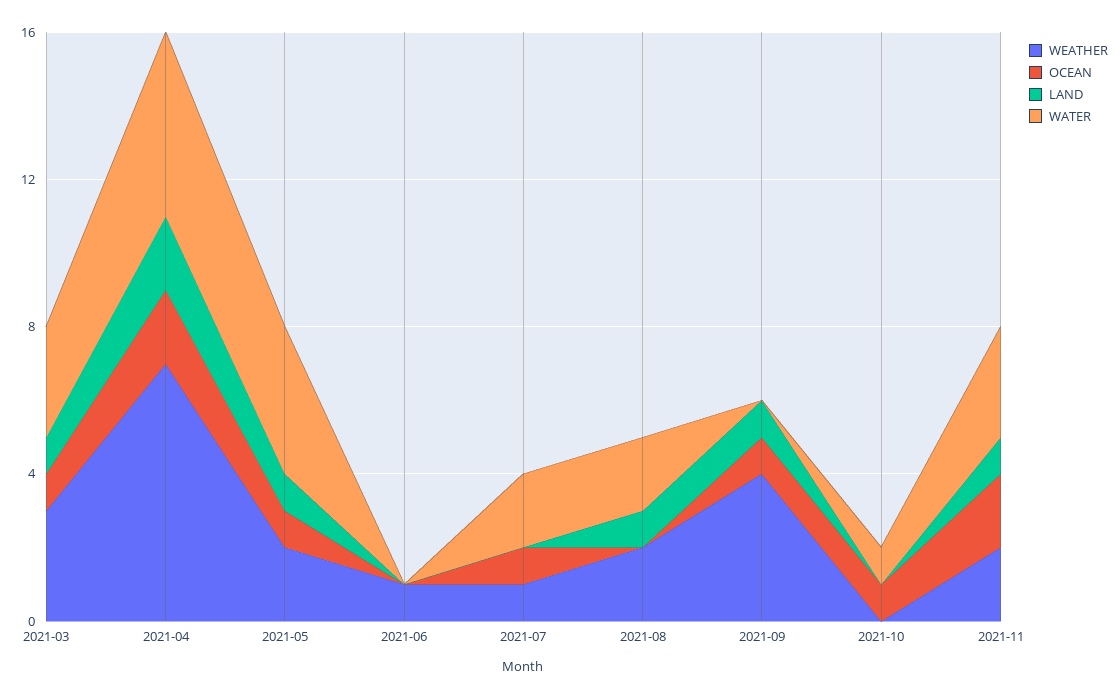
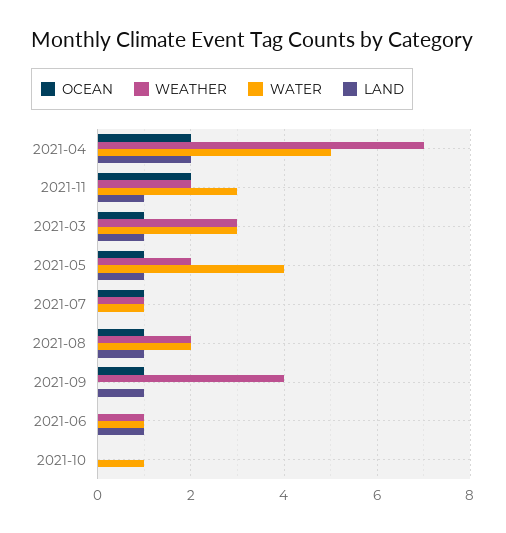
  {
    "WEATHER": {
      "2021-03": 3,
      "2021-04": 7,
      "2021-05": 2,
      "2021-06": 1,
      "2021-07": 1,
      "2021-08": 2,
      "2021-09": 4,
      "2021-10": 0,
      "2021-11": 2
    },
    "OCEAN": {
      "2021-03": 1,
      "2021-04": 2,
      "2021-05": 1,
      "2021-06": 0,
      "2021-07": 1,
-     "2021-08": 0,
+     "2021-08": 1,
      "2021-09": 1,
-     "2021-10": 1,
+     "2021-10": 0,
      "2021-11": 2
    },
    "LAND": {
      "2021-03": 1,
      "2021-04": 2,
      "2021-05": 1,
-     "2021-06": 0,
+     "2021-06": 1,
      "2021-07": 0,
      "2021-08": 1,
      "2021-09": 1,
      "2021-10": 0,
      "2021-11": 1
    },
    "WATER": {
      "2021-03": 3,
      "2021-04": 5,
      "2021-05": 4,
-     "2021-06": 0,
+     "2021-06": 1,
-     "2021-07": 2,
+     "2021-07": 1,
      "2021-08": 2,
      "2021-09": 0,
      "2021-10": 1,
      "2021-11": 3
    }
  }

